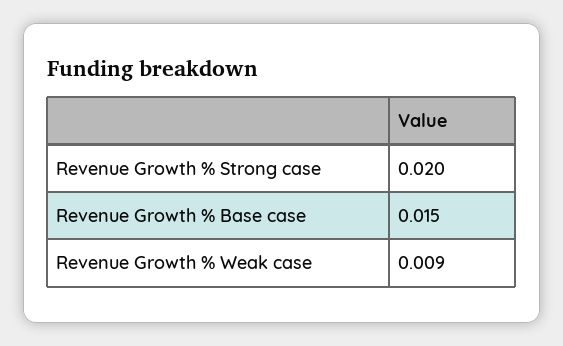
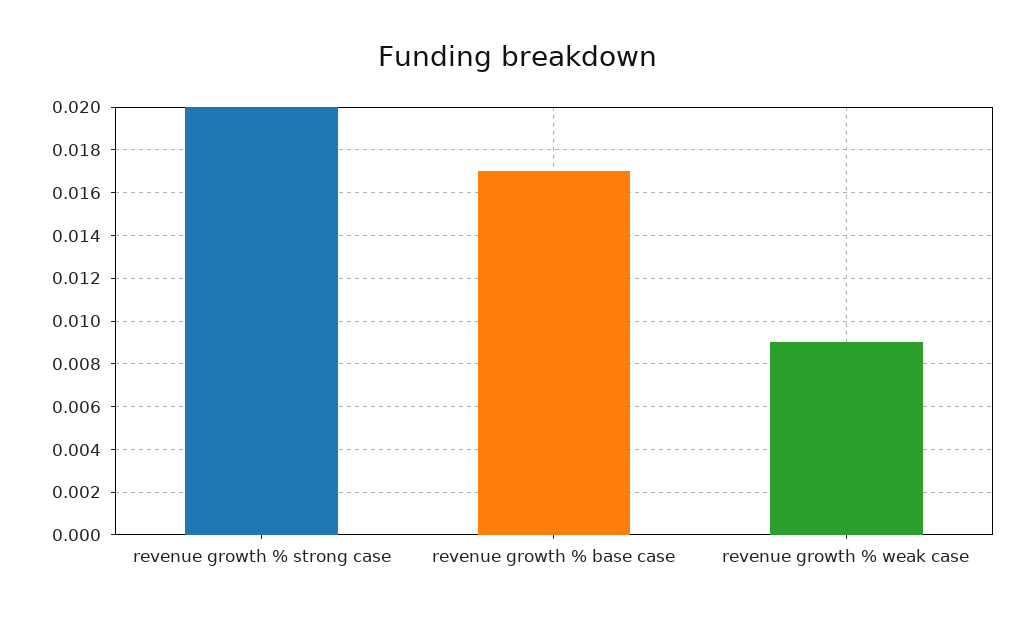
  {
    "Revenue Growth % Strong case": 0.02,
-   "Revenue Growth % Base case": 0.015,
+   "Revenue Growth % Base case": 0.017,
    "Revenue Growth % Weak case": 0.009
  }

